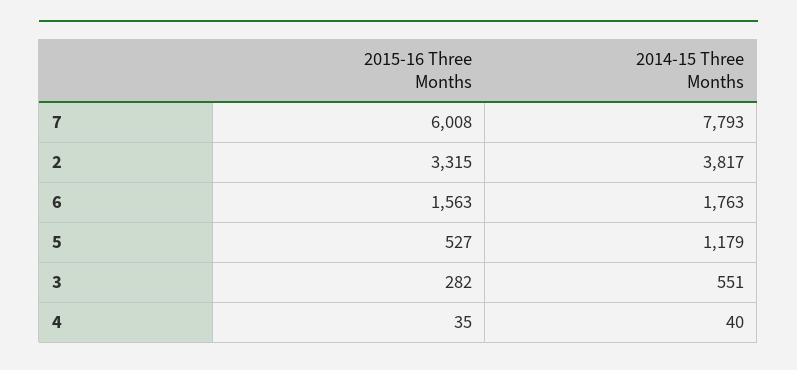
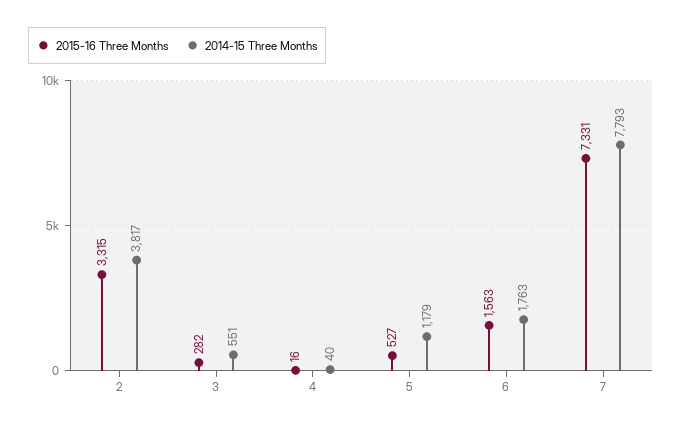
  {
    "2015-16 Three Months": {
-     "7": 6008,
+     "7": 7331,
      "2": 3315,
      "6": 1563,
      "5": 527,
      "3": 282,
-     "4": 35
+     "4": 16
    },
    "2014-15 Three Months": {
      "7": 7793,
      "2": 3817,
      "6": 1763,
      "5": 1179,
      "3": 551,
      "4": 40
    }
  }

